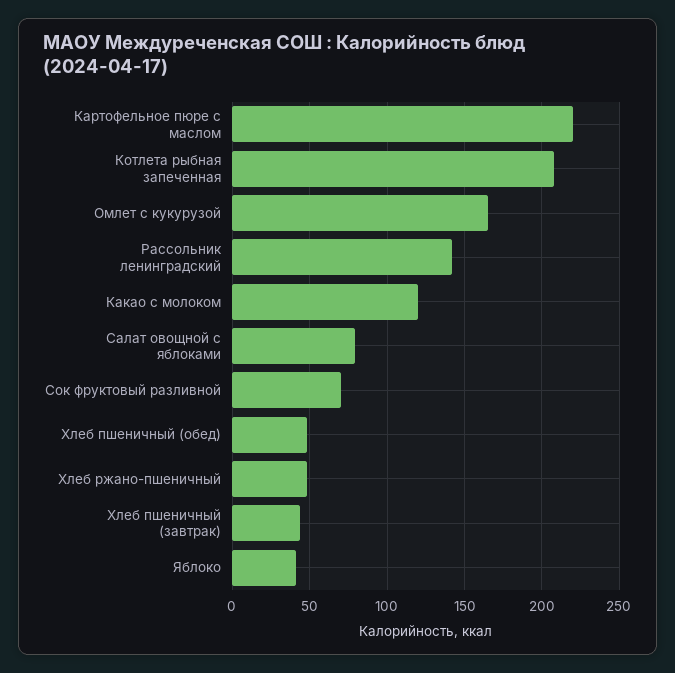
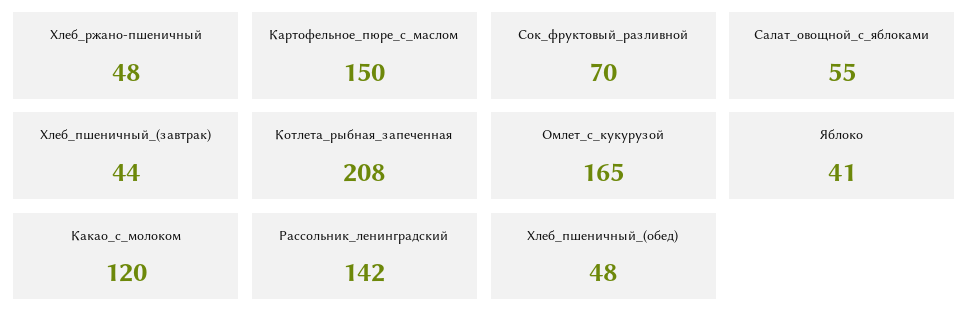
  {
-   "Картофельное пюре с маслом": 220,
+   "Картофельное пюре с маслом": 150,
    "Котлета рыбная запеченная": 208,
    "Омлет с кукурузой": 165,
    "Рассольник ленинградский": 142,
    "Какао с молоком": 120,
-   "Салат овощной с яблоками": 80,
+   "Салат овощной с яблоками": 55,
    "Сок фруктовый разливной": 70,
    "Хлеб пшеничный (обед)": 48,
    "Хлеб ржано-пшеничный": 48,
    "Хлеб пшеничный (завтрак)": 44,
    "Яблоко": 41
  }

